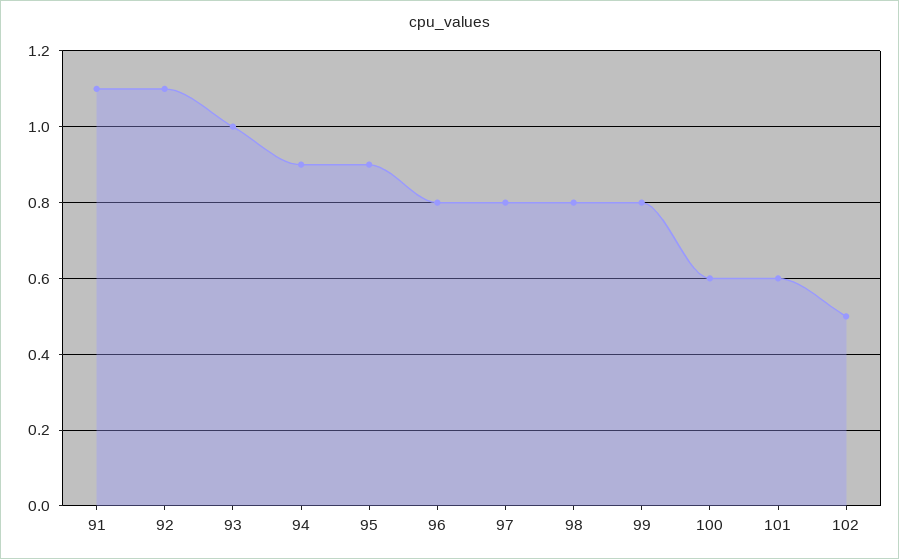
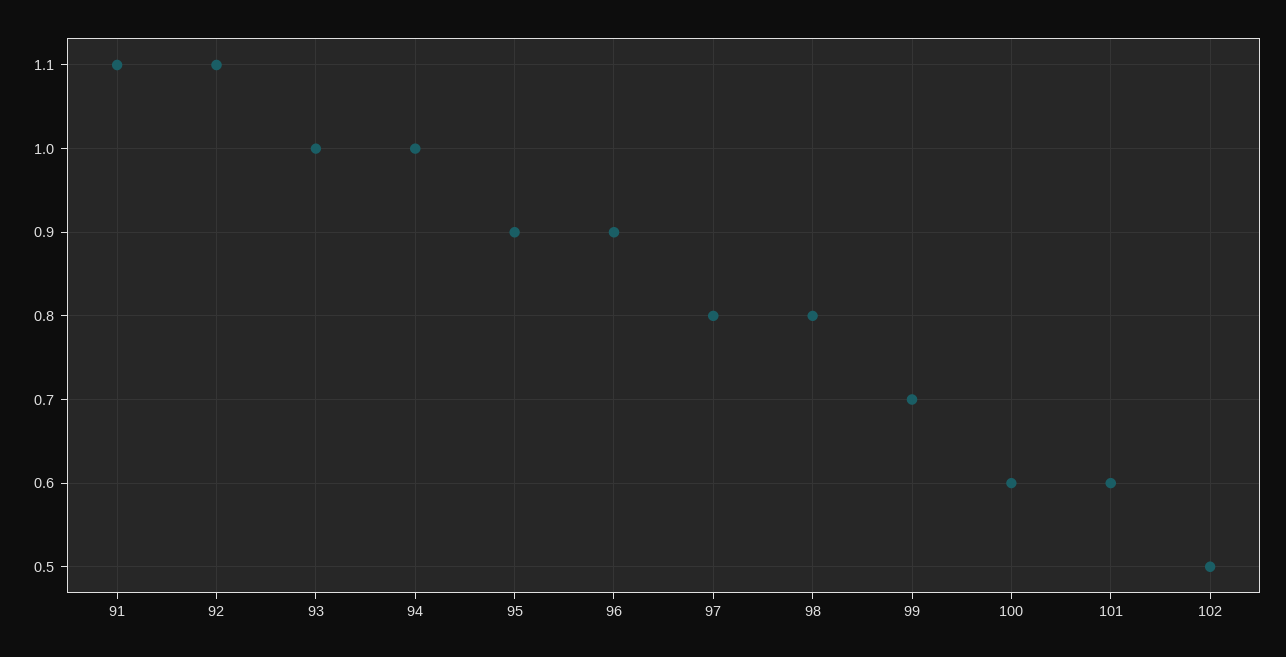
  {
    "91": 1.1,
    "92": 1.1,
    "93": 1,
-   "94": 0.9,
+   "94": 1,
    "95": 0.9,
-   "96": 0.8,
+   "96": 0.9,
    "97": 0.8,
    "98": 0.8,
-   "99": 0.8,
+   "99": 0.7,
    "100": 0.6,
    "101": 0.6,
    "102": 0.5
  }

